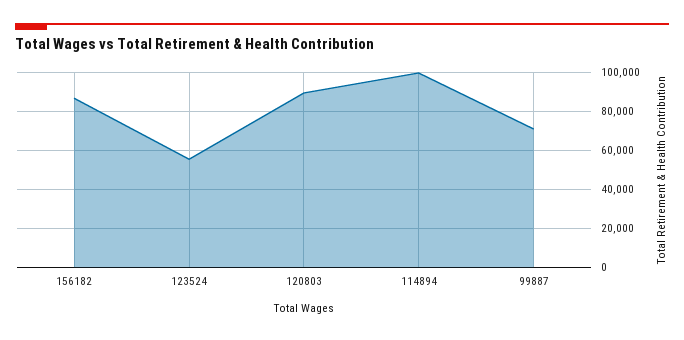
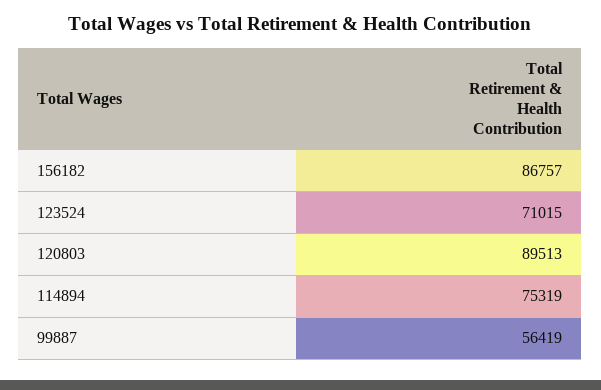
  {
    "156182": 86757,
-   "123524": 55000,
+   "123524": 71015,
    "120803": 89513,
-   "114894": 100000,
+   "114894": 75319,
-   "99887": 70000
+   "99887": 56419
  }

